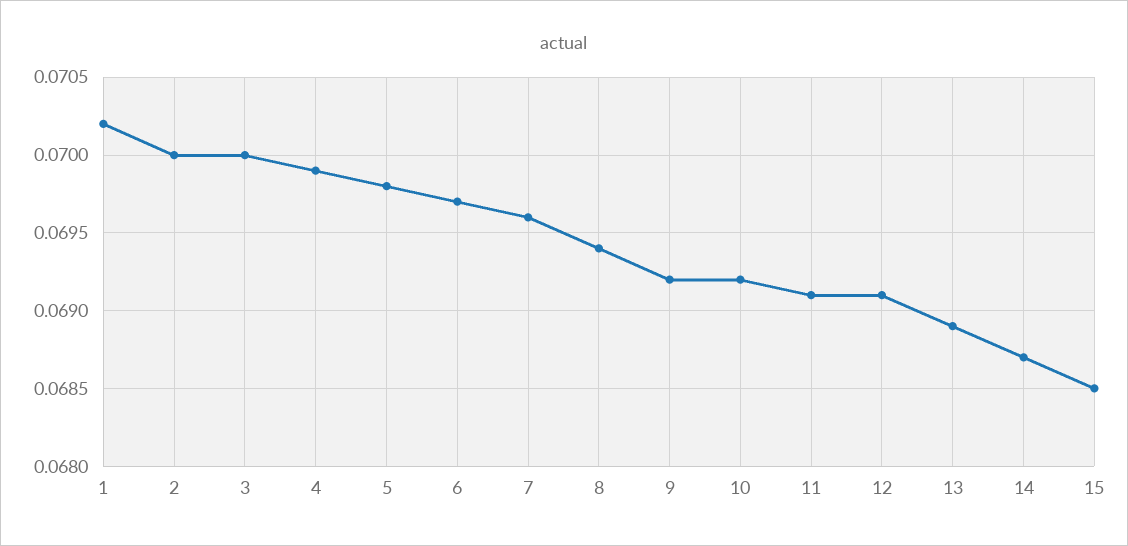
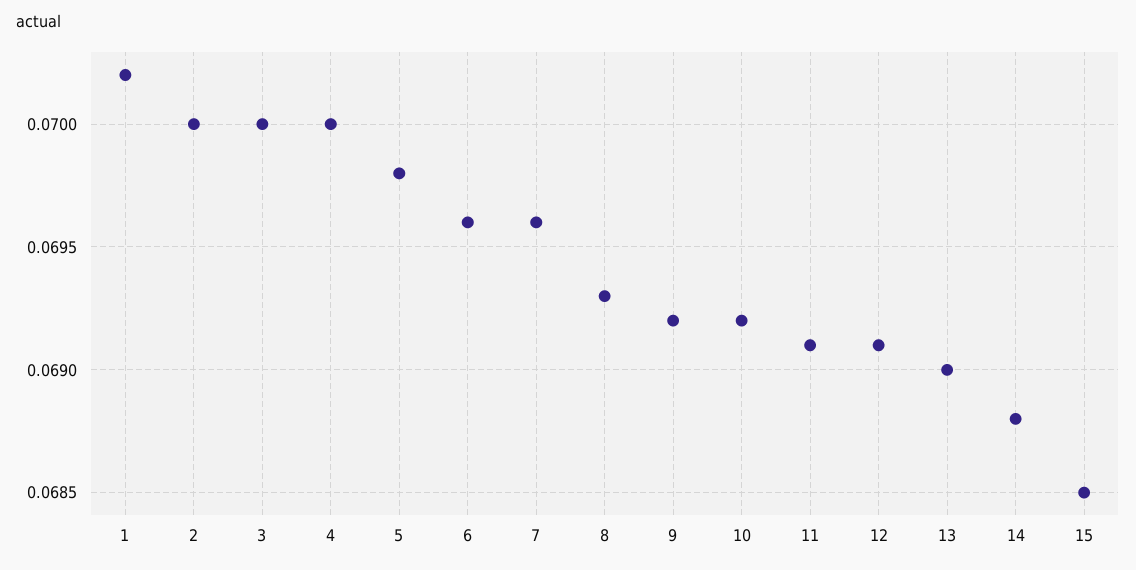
  {
    "1": 0.0702,
    "2": 0.07,
    "3": 0.07,
-   "4": 0.0699,
+   "4": 0.07,
    "5": 0.0698,
-   "6": 0.0697,
+   "6": 0.0696,
    "7": 0.0696,
-   "8": 0.0694,
+   "8": 0.0693,
    "9": 0.0692,
    "10": 0.0692,
    "11": 0.0691,
    "12": 0.0691,
-   "13": 0.0689,
+   "13": 0.069,
-   "14": 0.0687,
+   "14": 0.0688,
    "15": 0.0685
  }

